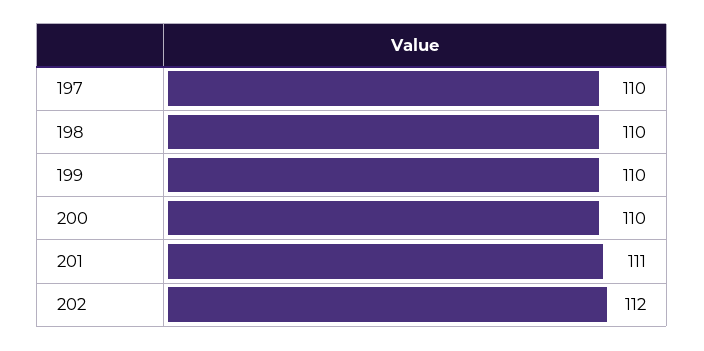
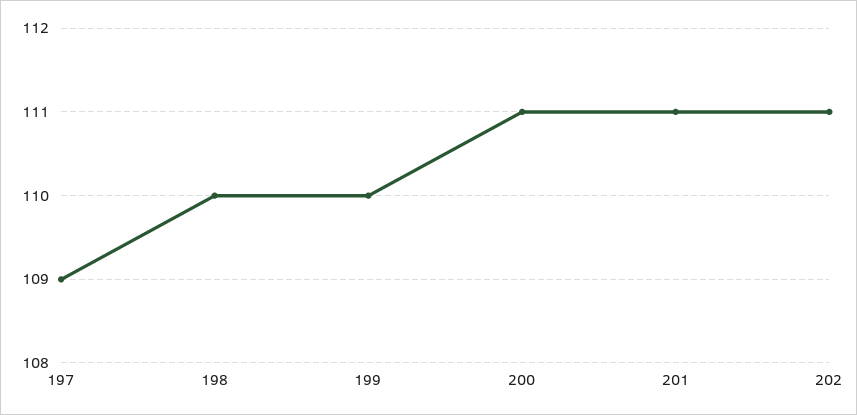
  {
-   "197": 110,
+   "197": 109,
    "198": 110,
    "199": 110,
-   "200": 110,
+   "200": 111,
    "201": 111,
-   "202": 112
+   "202": 111
  }

